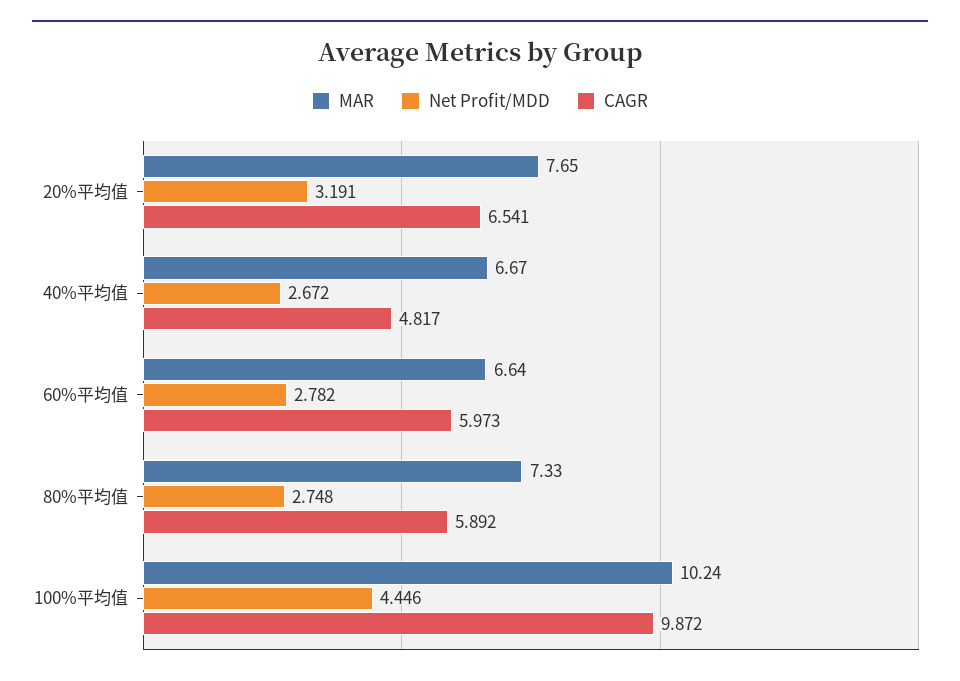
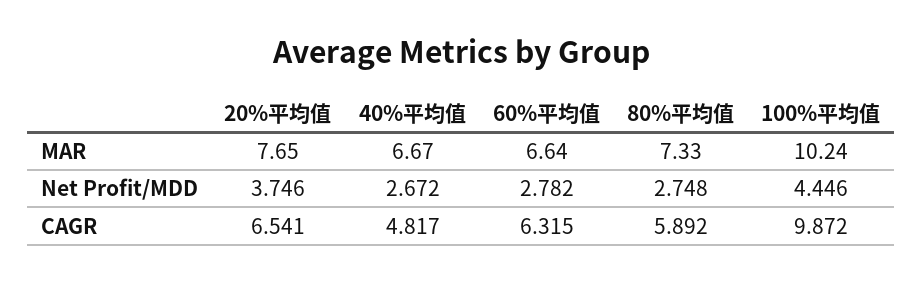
  {
    "MAR": {
      "20%平均值": 7.65,
      "40%平均值": 6.67,
      "60%平均值": 6.64,
      "80%平均值": 7.33,
      "100%平均值": 10.24
    },
    "Net Profit/MDD": {
-     "20%平均值": 3.191,
+     "20%平均值": 3.746,
      "40%平均值": 2.672,
      "60%平均值": 2.782,
      "80%平均值": 2.748,
      "100%平均值": 4.446
    },
    "CAGR": {
      "20%平均值": 6.541,
      "40%平均值": 4.817,
-     "60%平均值": 5.973,
+     "60%平均值": 6.315,
      "80%平均值": 5.892,
      "100%平均值": 9.872
    }
  }

